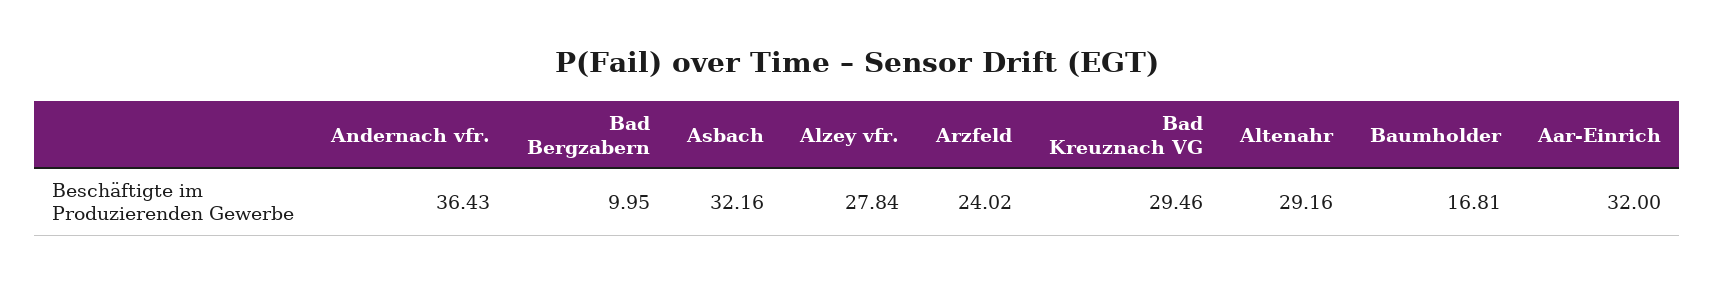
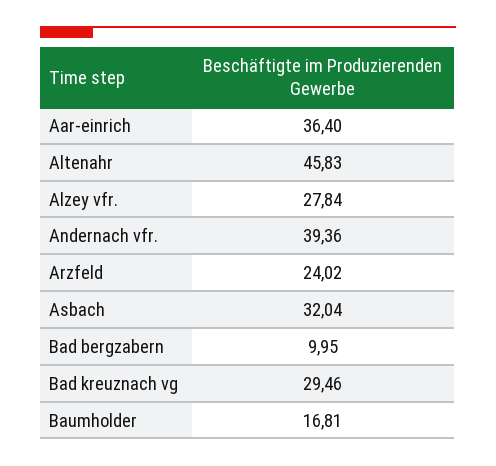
  {
-   "Andernach vfr.": 36.43,
+   "Andernach vfr.": 39.36,
    "Bad Bergzabern": 9.95,
-   "Asbach": 32.16,
+   "Asbach": 32.04,
    "Alzey vfr.": 27.84,
    "Arzfeld": 24.02,
    "Bad Kreuznach VG": 29.46,
-   "Altenahr": 29.16,
+   "Altenahr": 45.83,
    "Baumholder": 16.81,
-   "Aar-Einrich": 32
+   "Aar-Einrich": 36.4
  }

